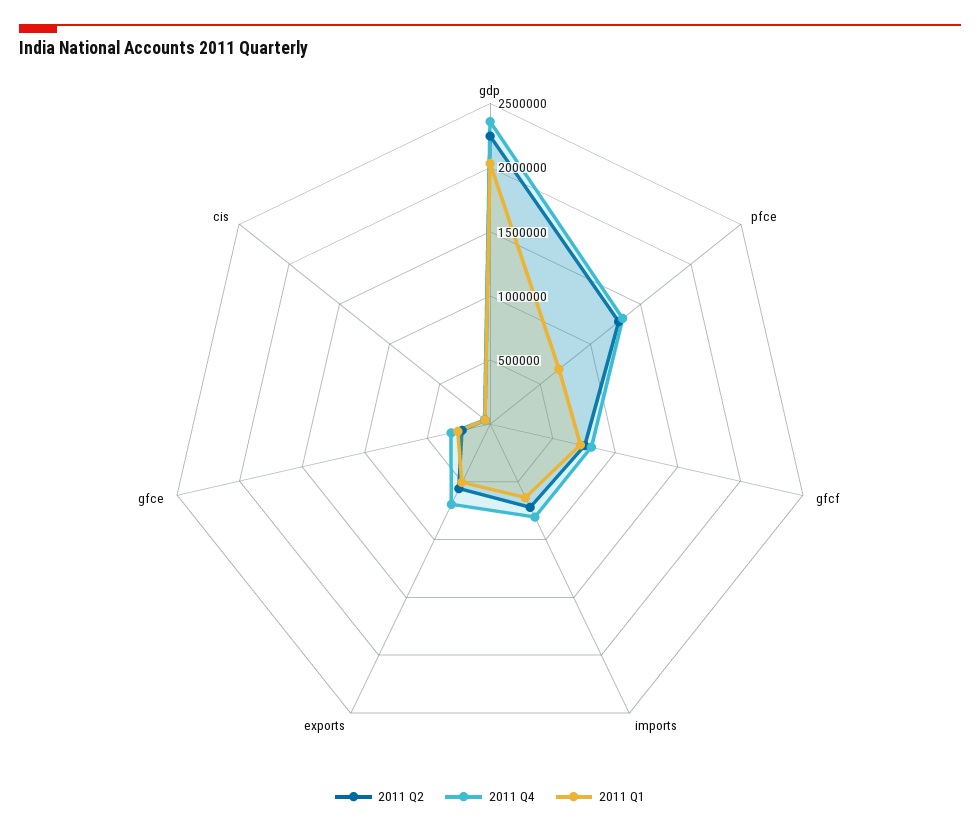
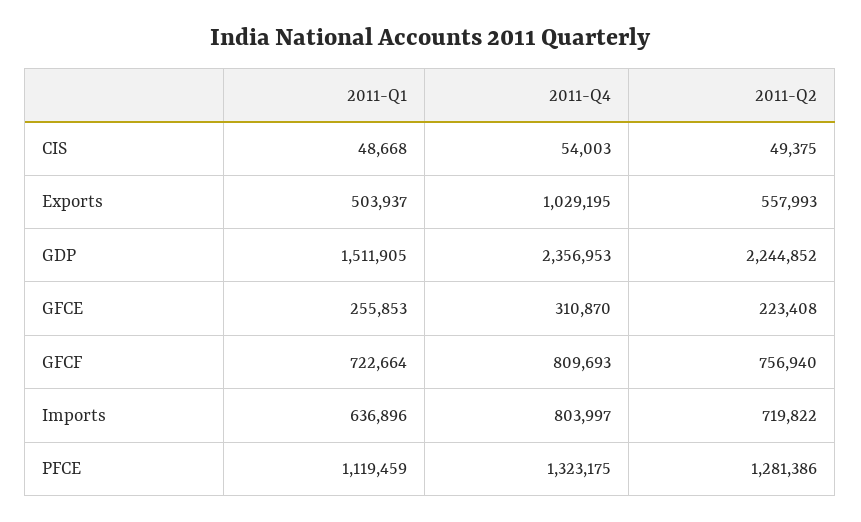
  {
    "2011 Q2": {
      "gdp": 2244852,
      "pfce": 1281386,
      "gfcf": 756940,
      "imports": 719822,
      "exports": 557993,
      "gfce": 223408,
      "cis": 49375
    },
    "2011 Q4": {
      "gdp": 2356953,
      "pfce": 1323175,
      "gfcf": 809693,
      "imports": 803997,
-     "exports": 700000,
+     "exports": 1029195,
      "gfce": 310870,
      "cis": 54003
    },
    "2011 Q1": {
-     "gdp": 2000000,
+     "gdp": 1511905,
-     "pfce": 700000,
+     "pfce": 1119459,
      "gfcf": 722664,
      "imports": 636896,
      "exports": 503937,
      "gfce": 255853,
      "cis": 48668
    }
  }

